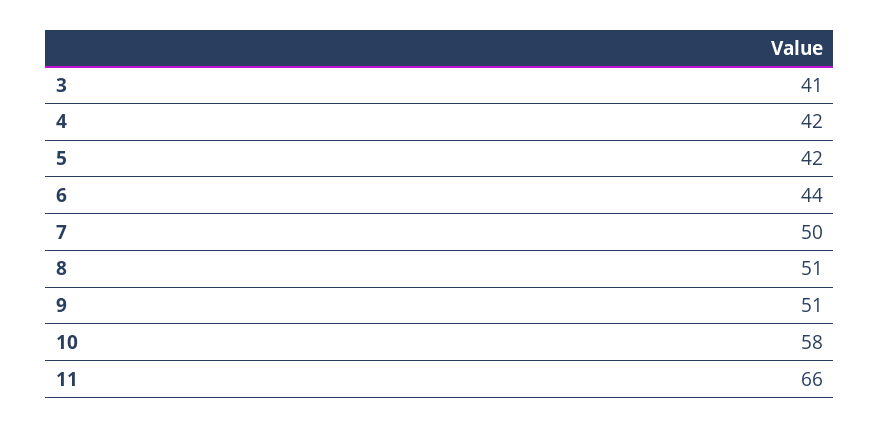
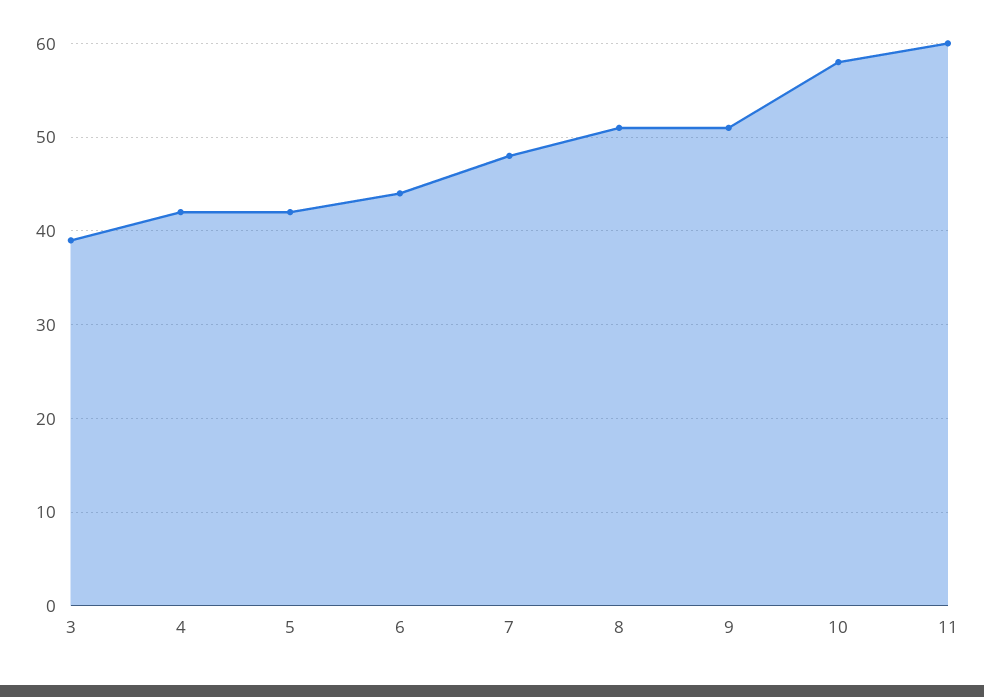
  {
-   "3": 41,
+   "3": 39,
    "4": 42,
    "5": 42,
    "6": 44,
-   "7": 50,
+   "7": 48,
    "8": 51,
    "9": 51,
    "10": 58,
-   "11": 66
+   "11": 60
  }

